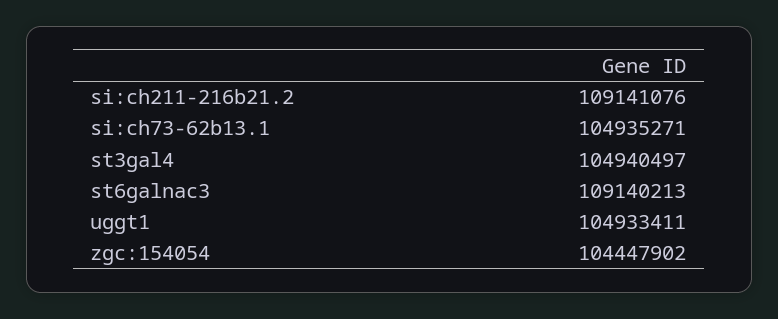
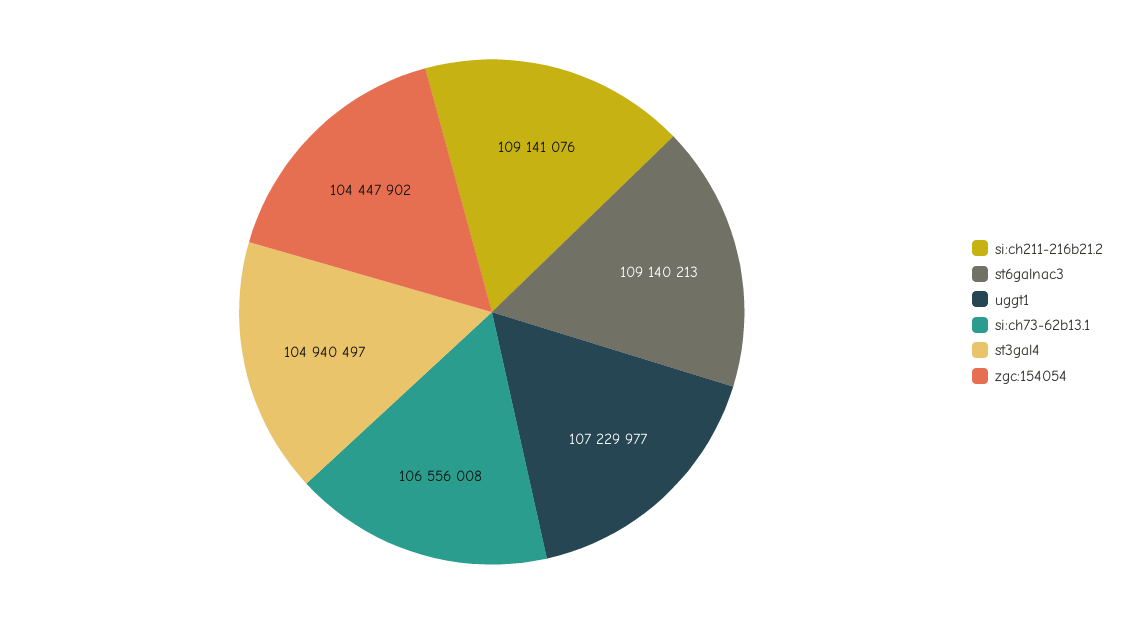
  {
    "si:ch211-216b21.2": 109141076,
-   "si:ch73-62b13.1": 104935271,
+   "si:ch73-62b13.1": 106556008,
    "st3gal4": 104940497,
    "st6galnac3": 109140213,
-   "uggt1": 104933411,
+   "uggt1": 107229977,
    "zgc:154054": 104447902
  }

